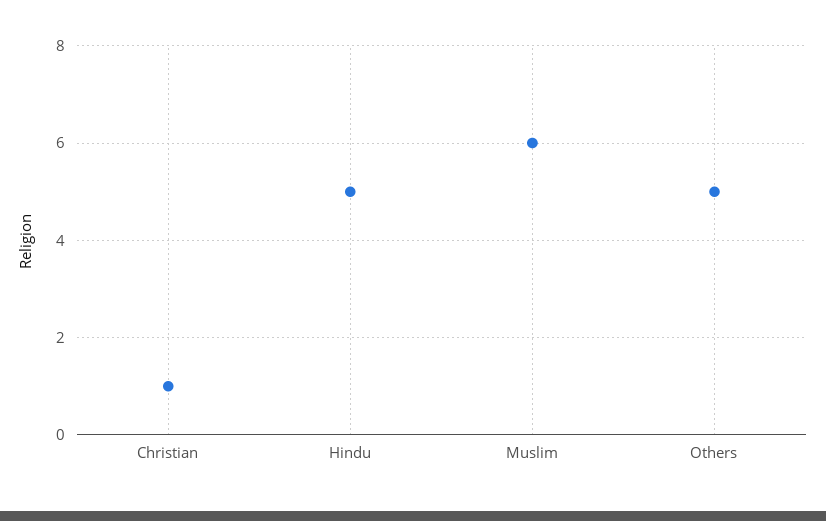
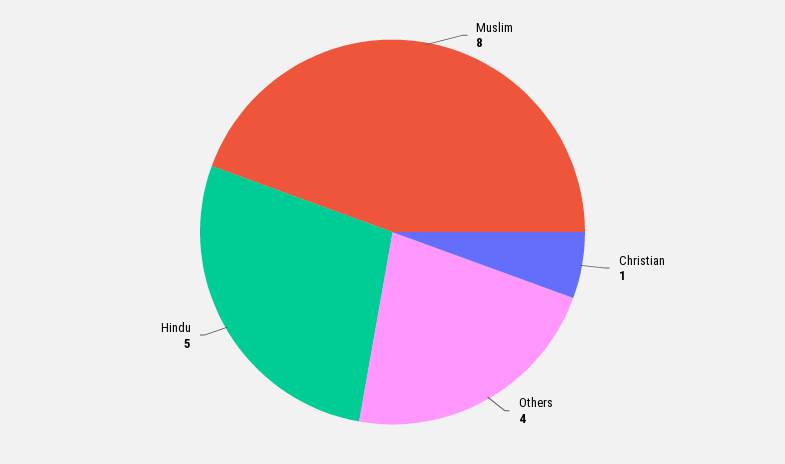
  {
    "Christian": 1,
    "Hindu": 5,
-   "Muslim": 6,
+   "Muslim": 8,
-   "Others": 5
+   "Others": 4
  }

